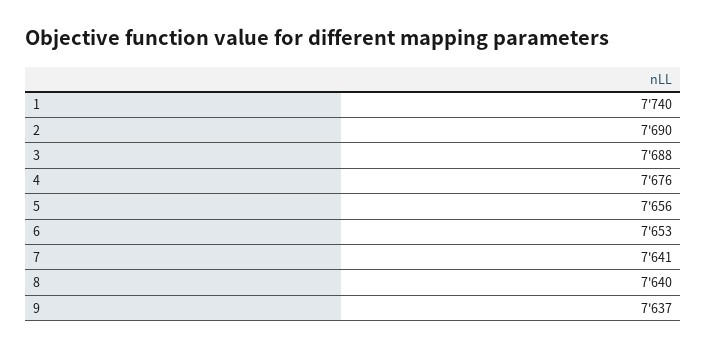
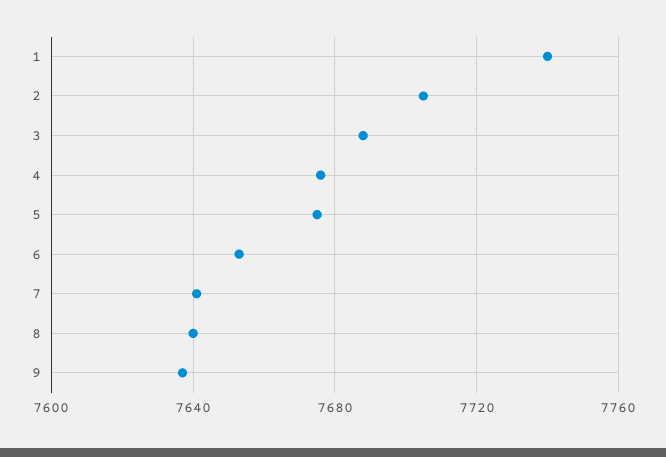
  {
    "1": 7740,
-   "2": 7690,
+   "2": 7705,
    "3": 7688,
    "4": 7676,
-   "5": 7656,
+   "5": 7675,
    "6": 7653,
    "7": 7641,
    "8": 7640,
    "9": 7637
  }

